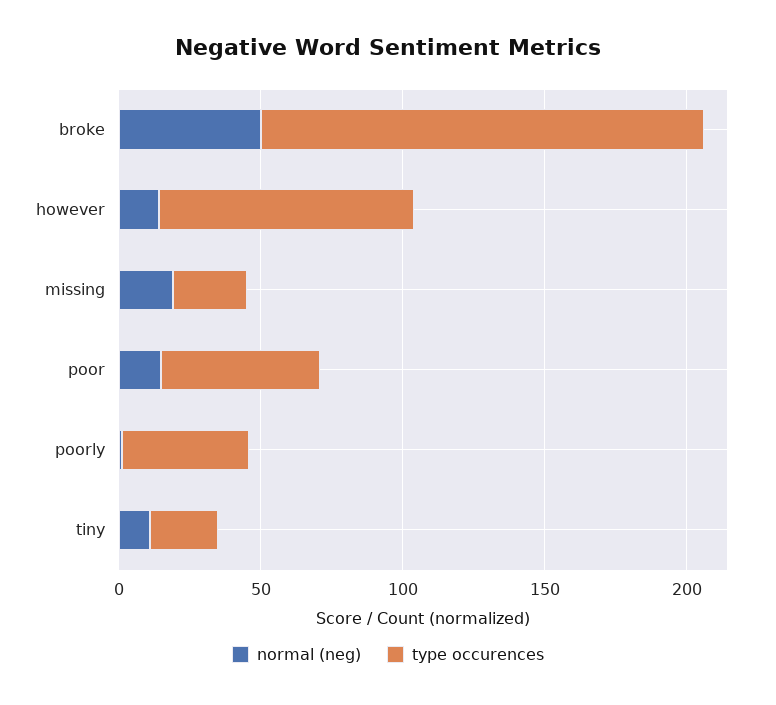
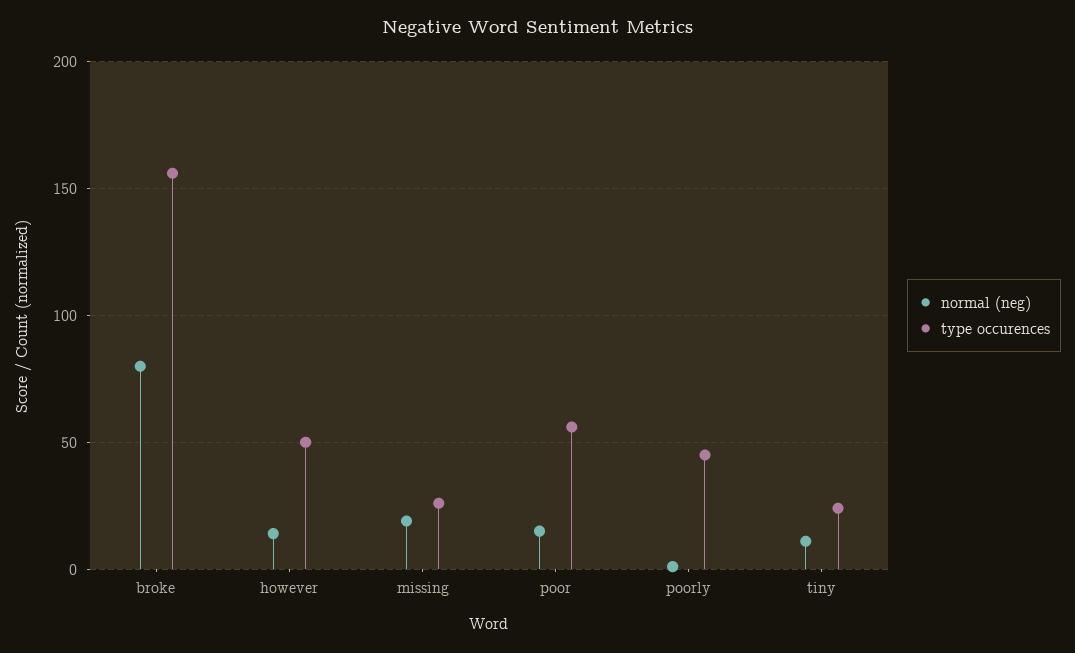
  {
    "normal (neg)": {
-     "broke": 50,
+     "broke": 80,
      "however": 15,
      "missing": 20,
      "poor": 15,
      "poorly": 0,
      "tiny": 10
    },
    "type occurences": {
      "broke": 155,
-     "however": 90,
+     "however": 50,
      "missing": 25,
      "poor": 55,
      "poorly": 45,
      "tiny": 25
    }
  }

